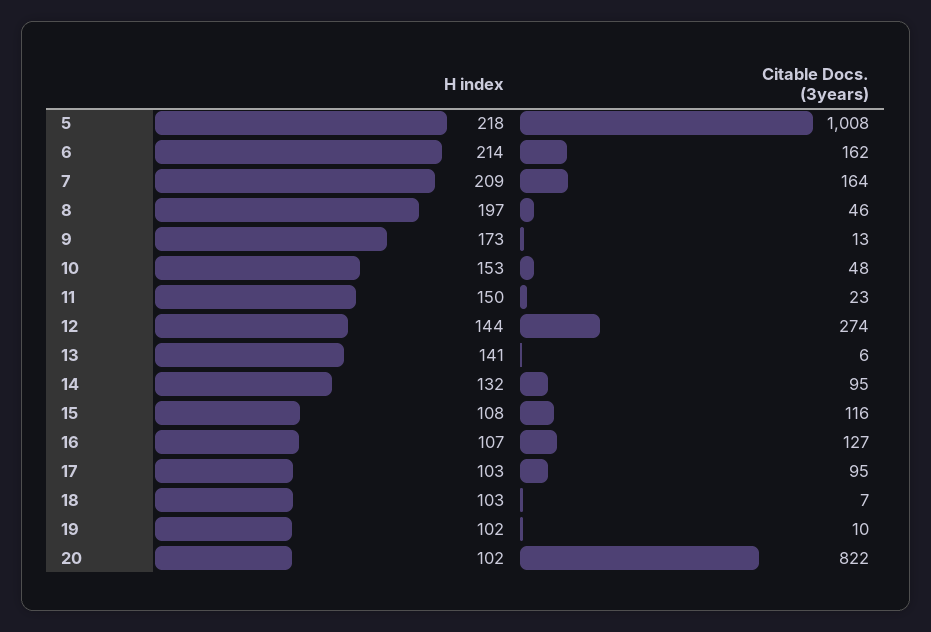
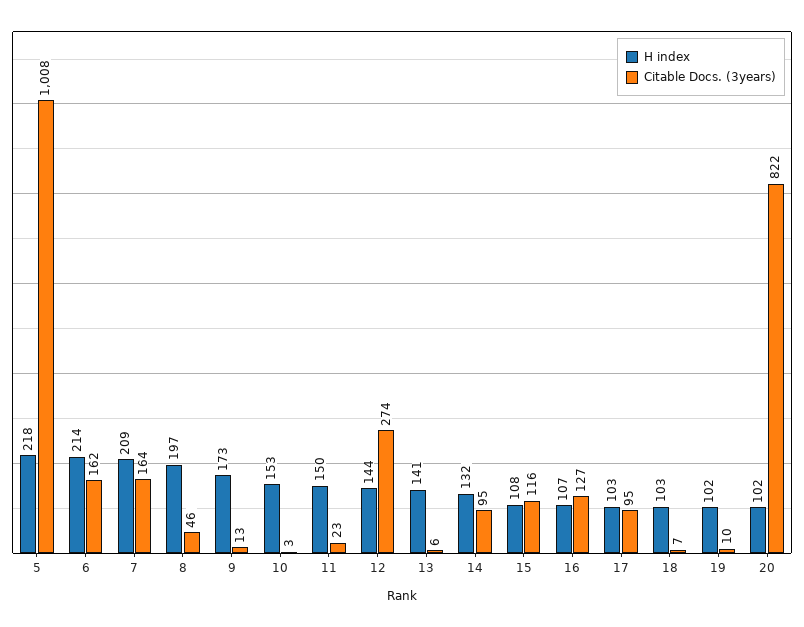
  {
    "H index": {
      "5": 218,
      "6": 214,
      "7": 209,
      "8": 197,
      "9": 173,
      "10": 153,
      "11": 150,
      "12": 144,
      "13": 141,
      "14": 132,
      "15": 108,
      "16": 107,
      "17": 103,
      "18": 103,
      "19": 102,
      "20": 102
    },
    "Citable Docs. (3years)": {
      "5": 1008,
      "6": 162,
      "7": 164,
      "8": 46,
      "9": 13,
-     "10": 48,
+     "10": 3,
      "11": 23,
      "12": 274,
      "13": 6,
      "14": 95,
      "15": 116,
      "16": 127,
      "17": 95,
      "18": 7,
      "19": 10,
      "20": 822
    }
  }

